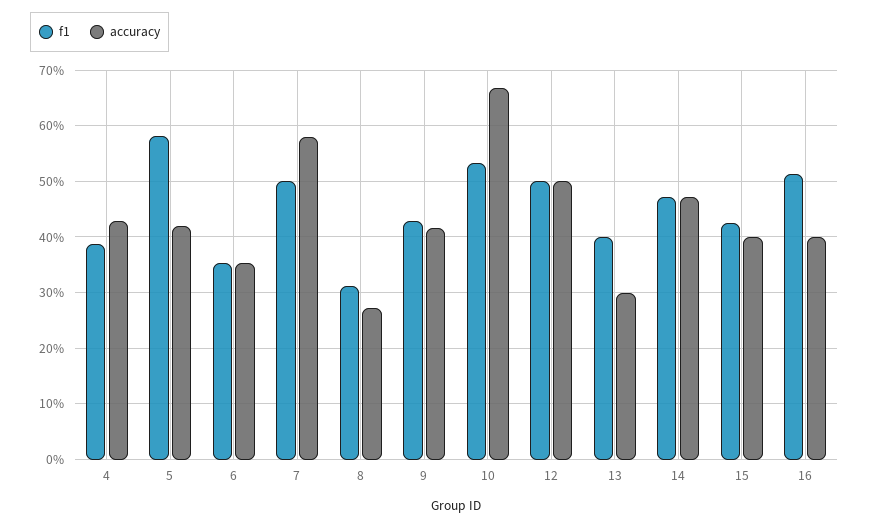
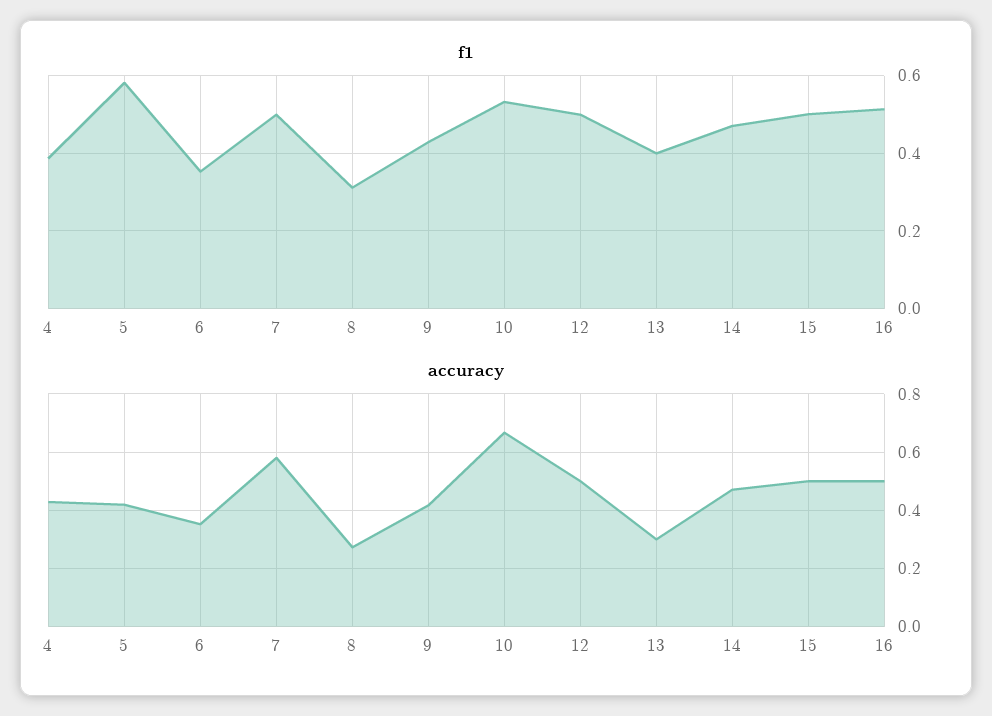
  {
    "f1": {
      "4": 0.38,
      "5": 0.58,
      "6": 0.36,
      "7": 0.5,
      "8": 0.32,
      "9": 0.42,
      "10": 0.54,
      "12": 0.5,
      "13": 0.4,
      "14": 0.48,
-     "15": 0.42,
+     "15": 0.5,
      "16": 0.52
    },
    "accuracy": {
      "4": 0.42,
      "5": 0.42,
      "6": 0.36,
      "7": 0.58,
      "8": 0.28,
      "9": 0.42,
      "10": 0.66,
      "12": 0.5,
      "13": 0.3,
      "14": 0.48,
-     "15": 0.4,
+     "15": 0.5,
-     "16": 0.4
+     "16": 0.5
    }
  }

